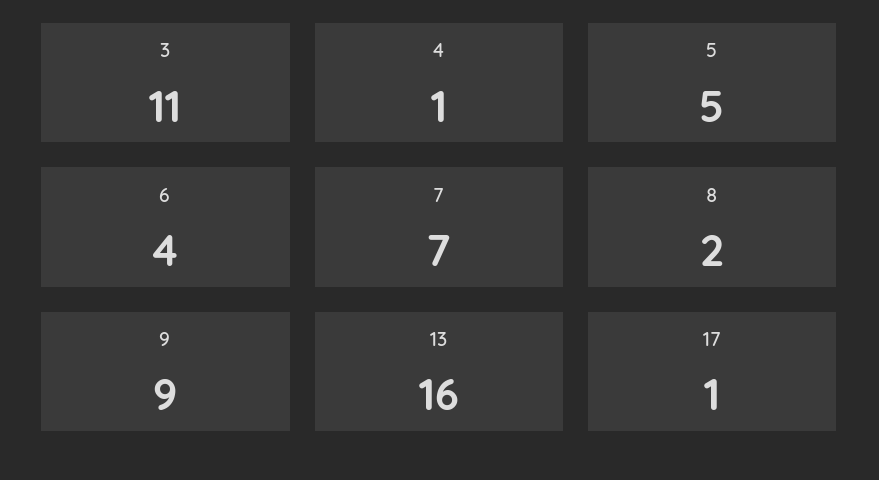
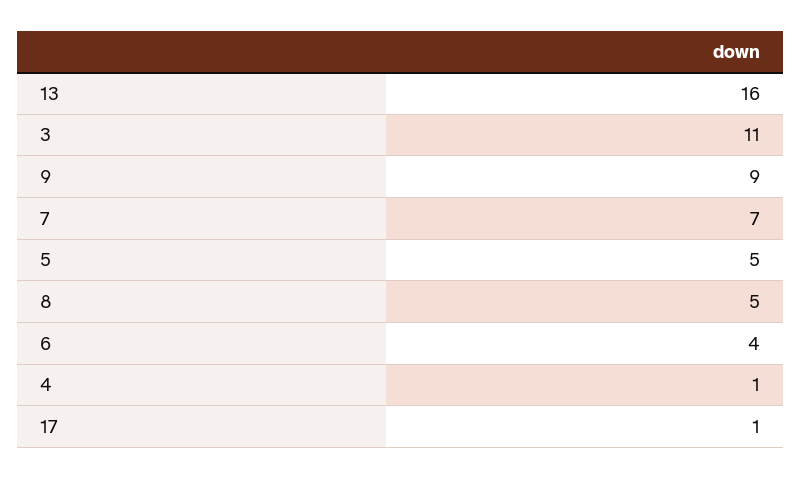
  {
    "3": 11,
    "4": 1,
    "5": 5,
    "6": 4,
    "7": 7,
-   "8": 2,
+   "8": 5,
    "9": 9,
    "13": 16,
    "17": 1
  }

